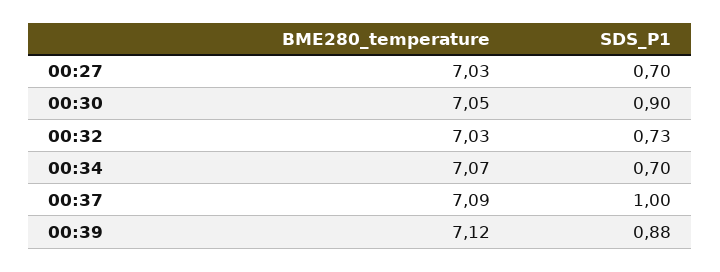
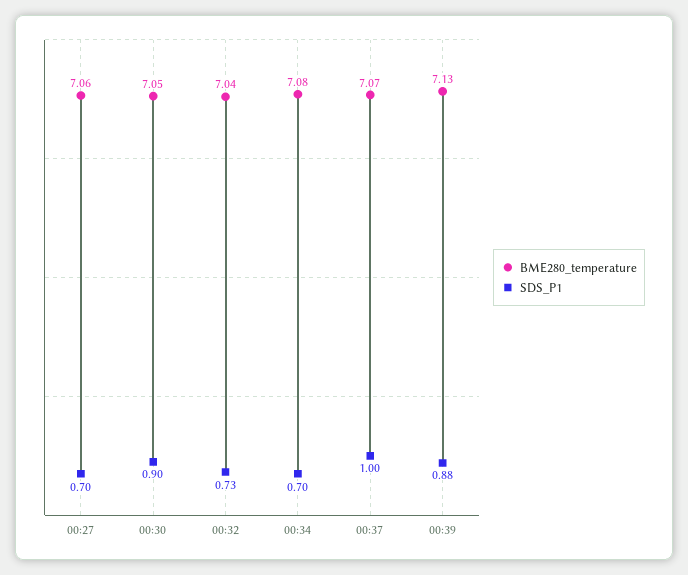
  {
    "BME280_temperature": {
-     "00:27": 7.03,
+     "00:27": 7.06,
      "00:30": 7.05,
-     "00:32": 7.03,
+     "00:32": 7.04,
-     "00:34": 7.07,
+     "00:34": 7.08,
-     "00:37": 7.09,
+     "00:37": 7.07,
-     "00:39": 7.12
+     "00:39": 7.13
    },
    "SDS_P1": {
      "00:27": 0.7,
      "00:30": 0.9,
      "00:32": 0.73,
      "00:34": 0.7,
      "00:37": 1,
      "00:39": 0.88
    }
  }

